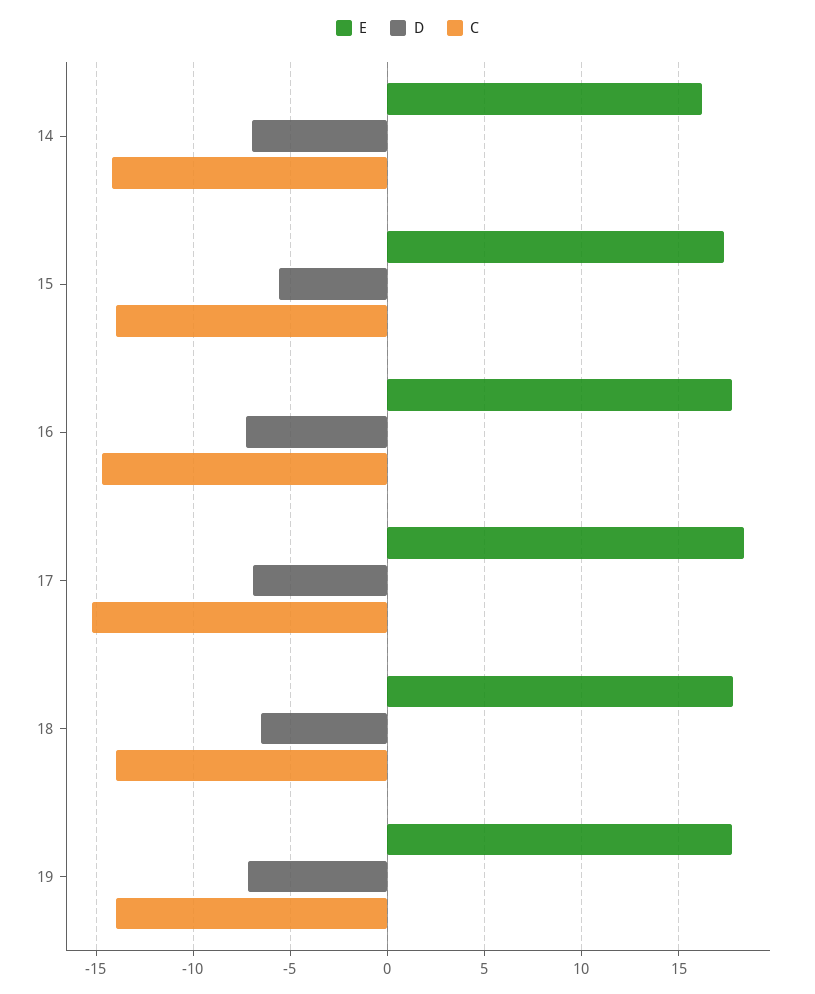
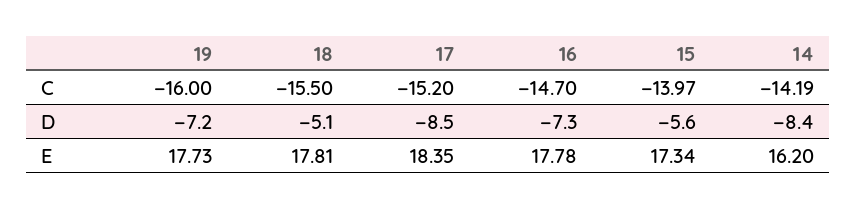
  {
    "E": {
      "14": 16.2,
      "15": 17.34,
      "16": 17.78,
      "17": 18.35,
      "18": 17.81,
      "19": 17.73
    },
    "D": {
-     "14": -7,
+     "14": -8.4,
      "15": -5.6,
      "16": -7.3,
-     "17": -7,
+     "17": -8.5,
-     "18": -6.5,
+     "18": -5.1,
      "19": -7.2
    },
    "C": {
      "14": -14.19,
      "15": -13.97,
      "16": -14.7,
      "17": -15.2,
-     "18": -14,
+     "18": -15.5,
-     "19": -14
+     "19": -16
    }
  }

